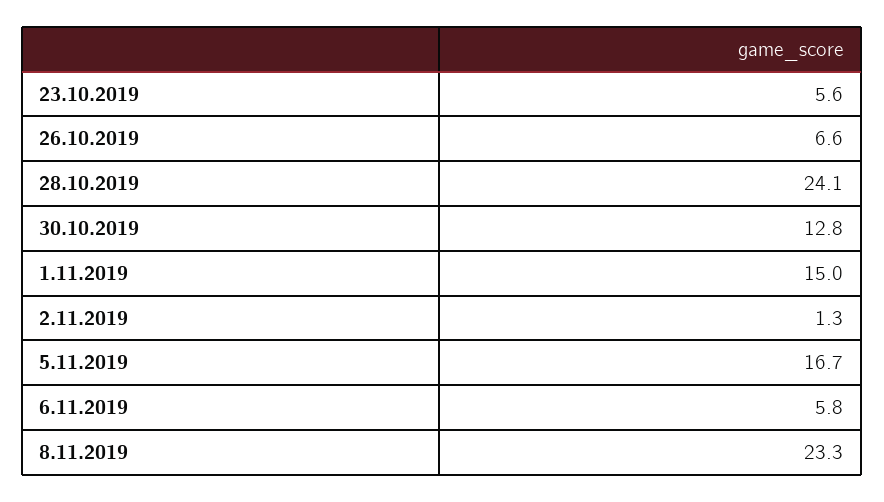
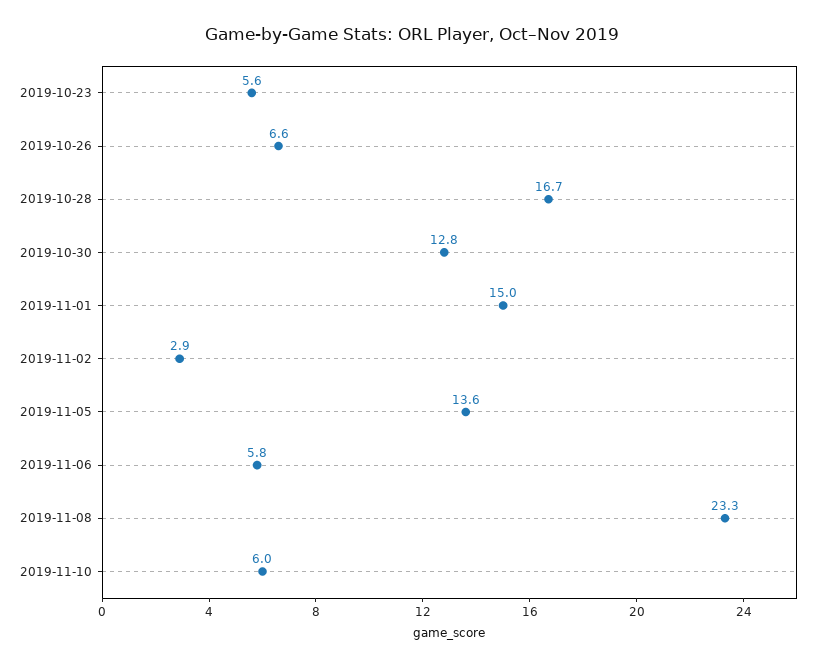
  {
    "23.10.2019": 5.6,
    "26.10.2019": 6.6,
-   "28.10.2019": 24.1,
+   "28.10.2019": 16.7,
    "30.10.2019": 12.8,
    "1.11.2019": 15,
-   "2.11.2019": 1.3,
+   "2.11.2019": 2.9,
-   "5.11.2019": 16.7,
+   "5.11.2019": 13.6,
    "6.11.2019": 5.8,
-   "8.11.2019": 23.3
+   "8.11.2019": 23.3,
+   "2019-11-10": 6
  }

